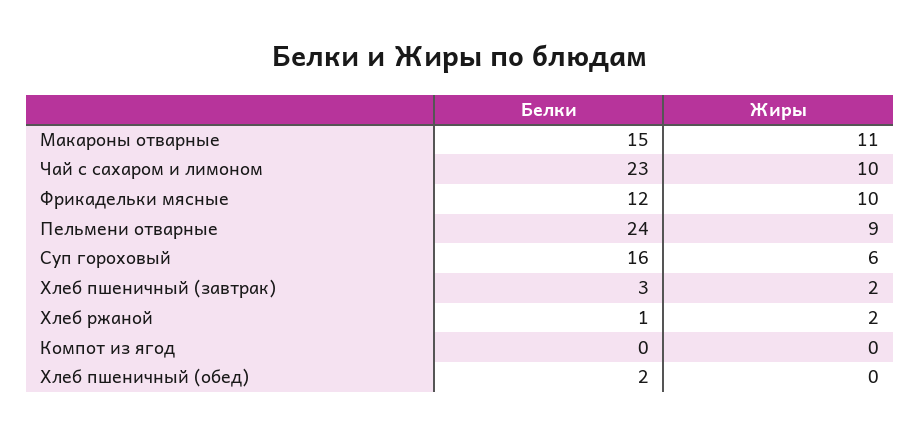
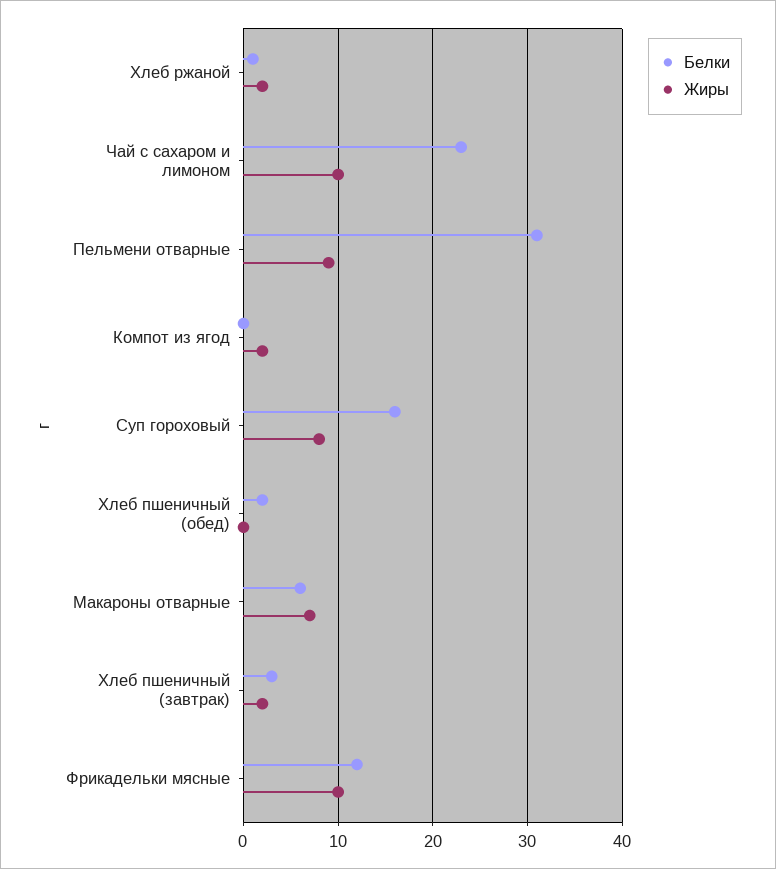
  {
    "Белки": {
-     "Макароны отварные": 15,
+     "Макароны отварные": 6,
      "Чай с сахаром и лимоном": 23,
      "Фрикадельки мясные": 12,
-     "Пельмени отварные": 24,
+     "Пельмени отварные": 31,
      "Суп гороховый": 16,
      "Хлеб пшеничный (завтрак)": 3,
      "Хлеб ржаной": 1,
      "Компот из ягод": 0,
      "Хлеб пшеничный (обед)": 2
    },
    "Жиры": {
-     "Макароны отварные": 11,
+     "Макароны отварные": 7,
      "Чай с сахаром и лимоном": 10,
      "Фрикадельки мясные": 10,
      "Пельмени отварные": 9,
-     "Суп гороховый": 6,
+     "Суп гороховый": 8,
      "Хлеб пшеничный (завтрак)": 2,
      "Хлеб ржаной": 2,
-     "Компот из ягод": 0,
+     "Компот из ягод": 2,
      "Хлеб пшеничный (обед)": 0
    }
  }

